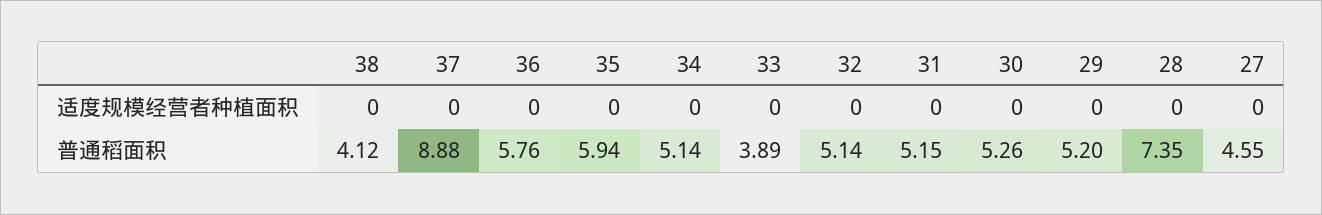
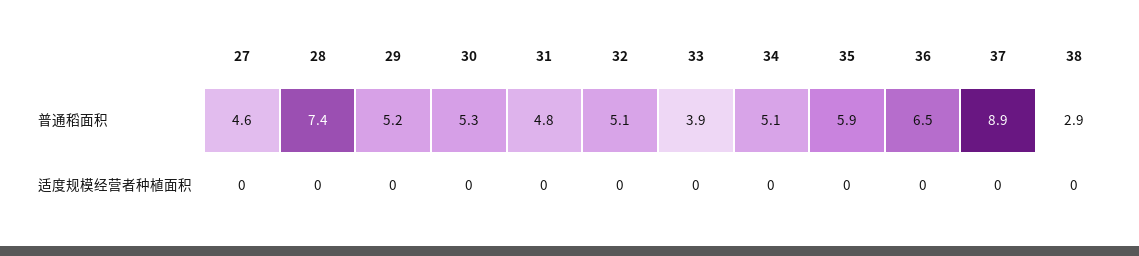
  {
    "38": {
      "适度规模经营者种植面积": 0,
-     "普通稻面积": 4.12
+     "普通稻面积": 2.9
    },
    "37": {
      "适度规模经营者种植面积": 0,
      "普通稻面积": 8.88
    },
    "36": {
      "适度规模经营者种植面积": 0,
-     "普通稻面积": 5.76
+     "普通稻面积": 6.5
    },
    "35": {
      "适度规模经营者种植面积": 0,
      "普通稻面积": 5.94
    },
    "34": {
      "适度规模经营者种植面积": 0,
      "普通稻面积": 5.14
    },
    "33": {
      "适度规模经营者种植面积": 0,
      "普通稻面积": 3.89
    },
    "32": {
      "适度规模经营者种植面积": 0,
      "普通稻面积": 5.14
    },
    "31": {
      "适度规模经营者种植面积": 0,
-     "普通稻面积": 5.15
+     "普通稻面积": 4.8
    },
    "30": {
      "适度规模经营者种植面积": 0,
      "普通稻面积": 5.26
    },
    "29": {
      "适度规模经营者种植面积": 0,
      "普通稻面积": 5.2
    },
    "28": {
      "适度规模经营者种植面积": 0,
      "普通稻面积": 7.35
    },
    "27": {
      "适度规模经营者种植面积": 0,
      "普通稻面积": 4.55
    }
  }

